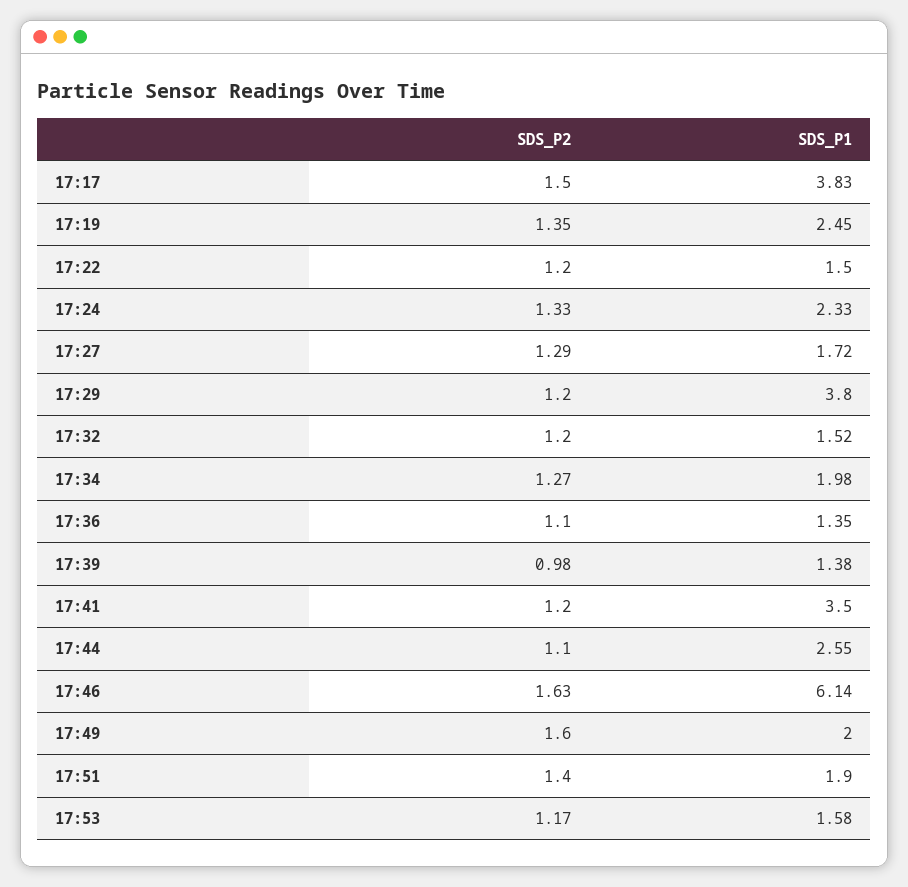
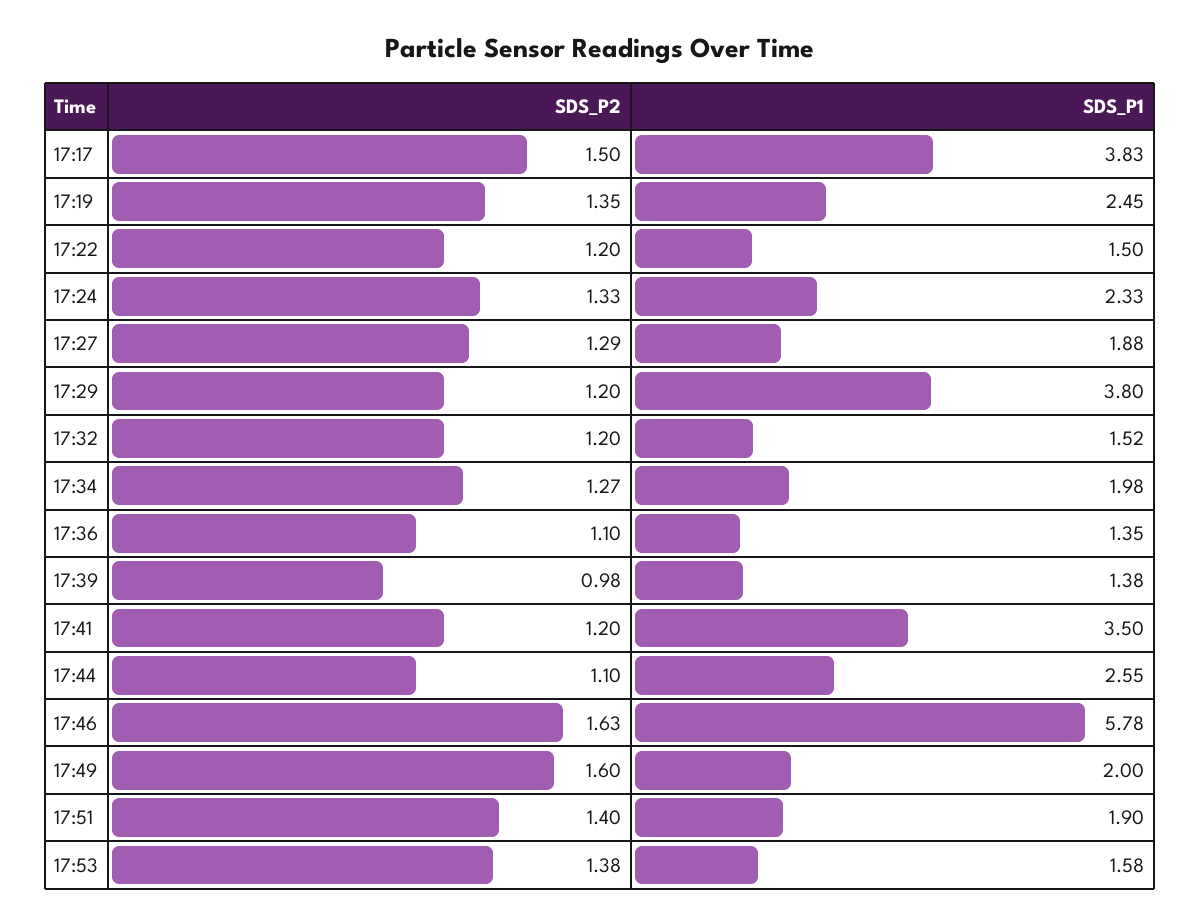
  {
    "SDS_P2": {
      "17:17": 1.5,
      "17:19": 1.35,
      "17:22": 1.2,
      "17:24": 1.33,
      "17:27": 1.29,
      "17:29": 1.2,
      "17:32": 1.2,
      "17:34": 1.27,
      "17:36": 1.1,
      "17:39": 0.98,
      "17:41": 1.2,
      "17:44": 1.1,
      "17:46": 1.63,
      "17:49": 1.6,
      "17:51": 1.4,
-     "17:53": 1.17
+     "17:53": 1.38
    },
    "SDS_P1": {
      "17:17": 3.83,
      "17:19": 2.45,
      "17:22": 1.5,
      "17:24": 2.33,
-     "17:27": 1.72,
+     "17:27": 1.88,
      "17:29": 3.8,
      "17:32": 1.52,
      "17:34": 1.98,
      "17:36": 1.35,
      "17:39": 1.38,
      "17:41": 3.5,
      "17:44": 2.55,
-     "17:46": 6.14,
+     "17:46": 5.78,
      "17:49": 2,
      "17:51": 1.9,
      "17:53": 1.58
    }
  }

